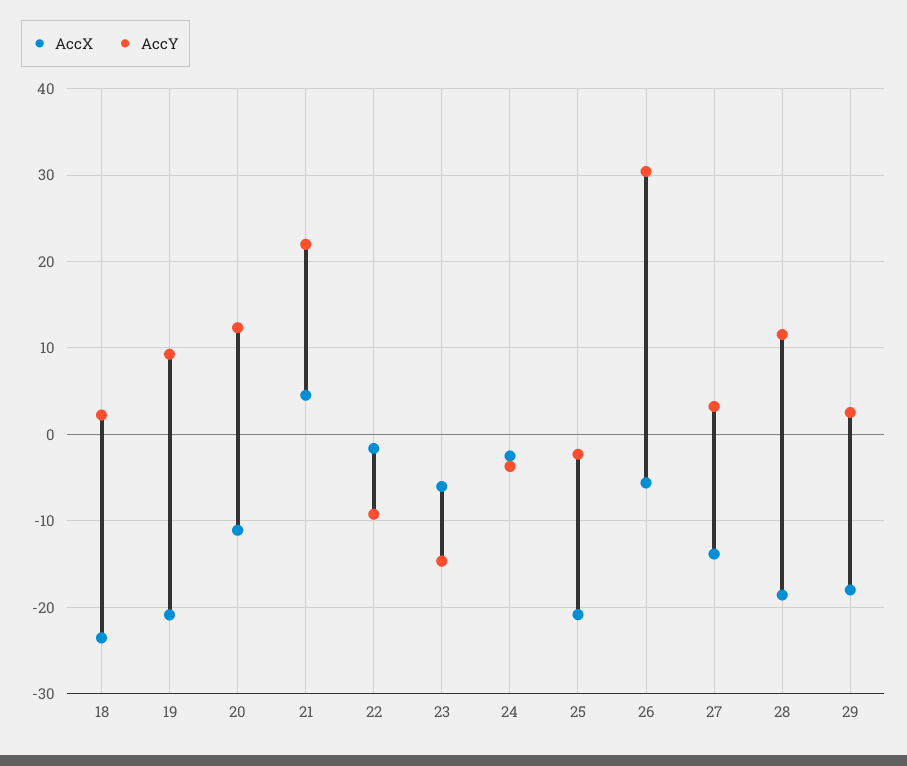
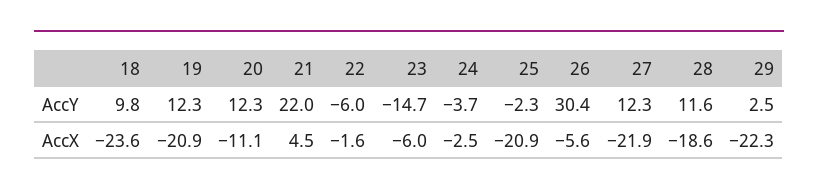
  {
    "AccX": {
      "18": -23.6,
      "19": -20.9,
      "20": -11.1,
      "21": 4.5,
      "22": -1.6,
      "23": -6,
      "24": -2.5,
      "25": -20.9,
      "26": -5.6,
-     "27": -14,
+     "27": -21.9,
      "28": -18.6,
-     "29": -18
+     "29": -22.3
    },
    "AccY": {
-     "18": 2,
+     "18": 9.8,
-     "19": 9,
+     "19": 12.3,
      "20": 12.3,
      "21": 22,
-     "22": -9,
+     "22": -6,
      "23": -14.7,
      "24": -3.7,
      "25": -2.3,
      "26": 30.4,
-     "27": 3,
+     "27": 12.3,
      "28": 11.6,
      "29": 2.5
    }
  }

